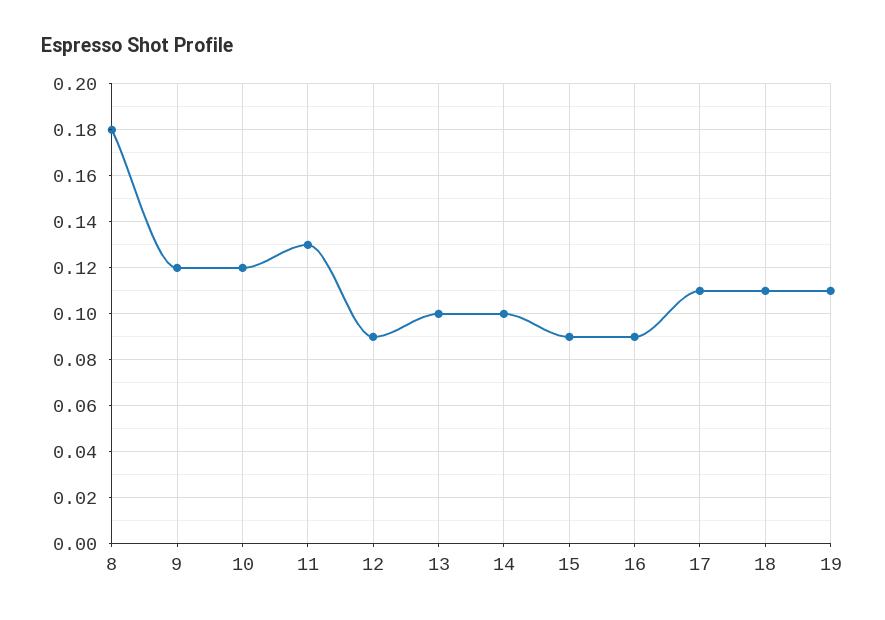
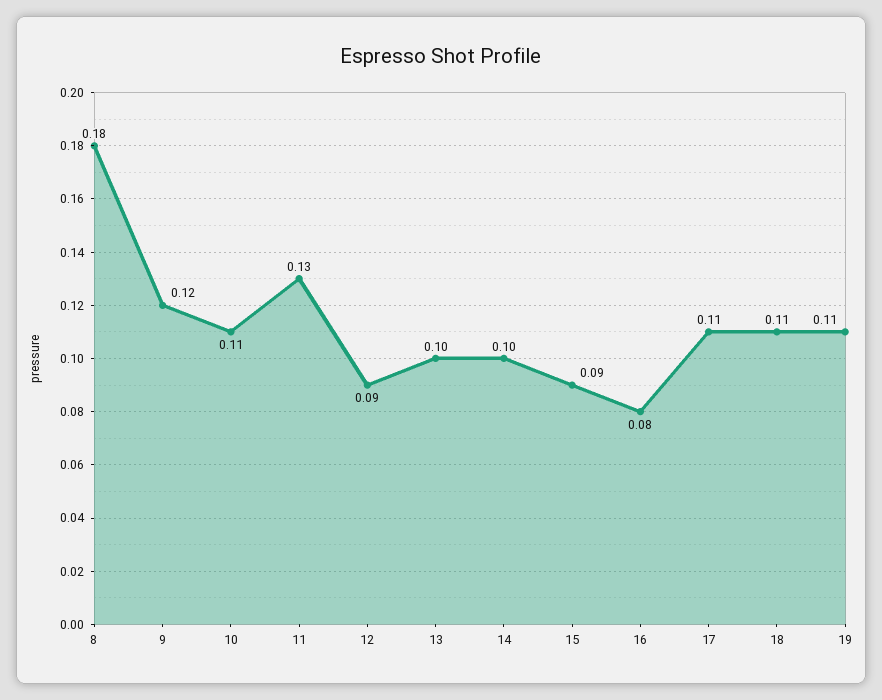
  {
    "8": 0.18,
    "9": 0.12,
-   "10": 0.12,
+   "10": 0.11,
    "11": 0.13,
    "12": 0.09,
    "13": 0.1,
    "14": 0.1,
    "15": 0.09,
-   "16": 0.09,
+   "16": 0.08,
    "17": 0.11,
    "18": 0.11,
    "19": 0.11
  }

